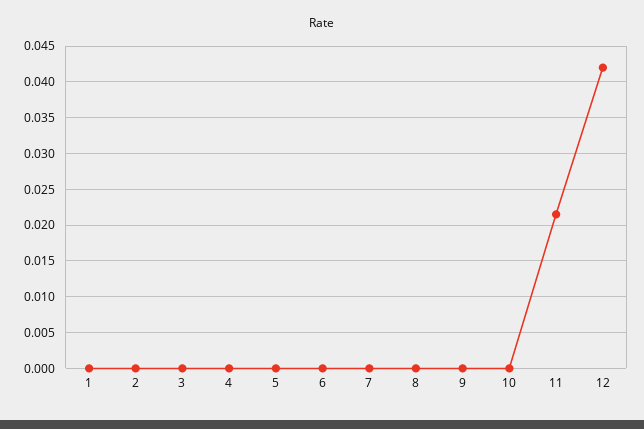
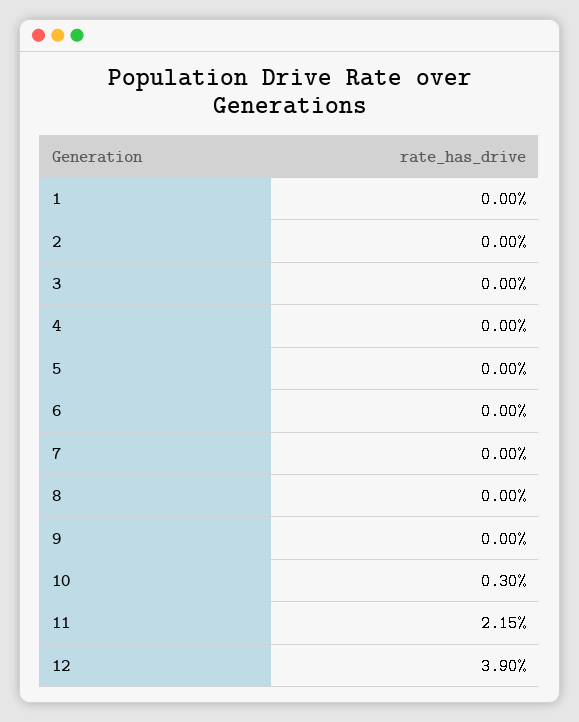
  {
    "1": 0,
    "2": 0,
    "3": 0,
    "4": 0,
    "5": 0,
    "6": 0,
    "7": 0,
    "8": 0,
    "9": 0,
-   "10": 0,
+   "10": 0.003,
    "11": 0.0215,
-   "12": 0.042
+   "12": 0.039
  }

